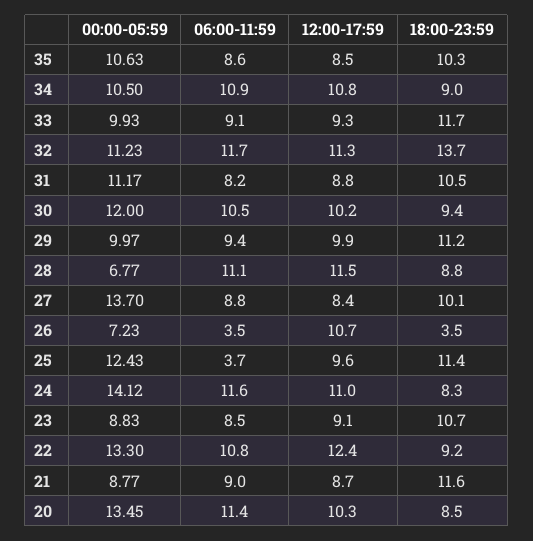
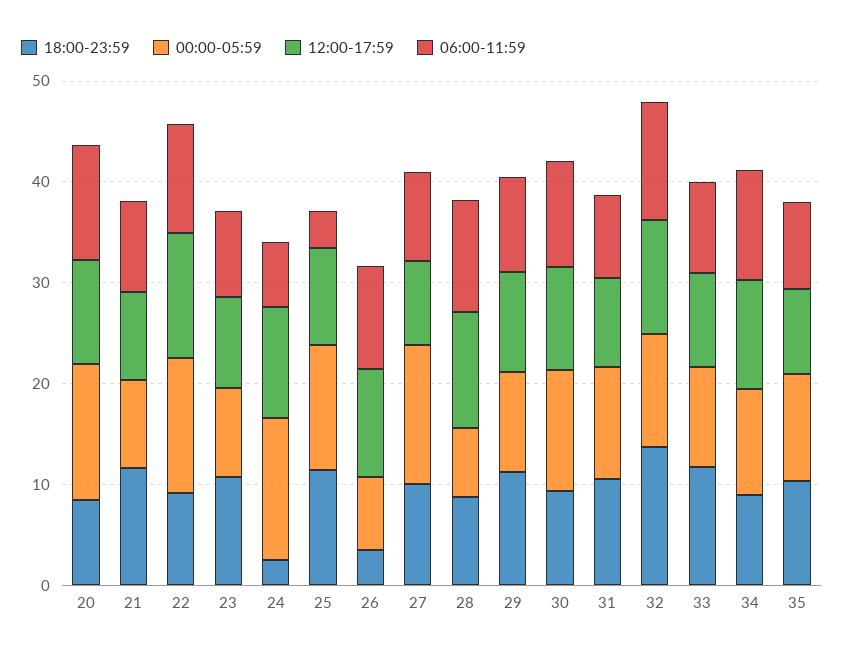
  {
    "00:00-05:59": {
      "35": 10.63,
      "34": 10.5,
      "33": 9.93,
      "32": 11.23,
      "31": 11.17,
      "30": 12,
      "29": 9.97,
      "28": 6.77,
      "27": 13.7,
      "26": 7.23,
      "25": 12.43,
      "24": 14.12,
      "23": 8.83,
      "22": 13.3,
      "21": 8.77,
      "20": 13.45
    },
    "06:00-11:59": {
      "35": 8.6,
      "34": 10.9,
      "33": 9.1,
      "32": 11.7,
      "31": 8.2,
      "30": 10.5,
      "29": 9.4,
      "28": 11.1,
      "27": 8.8,
-     "26": 3.5,
+     "26": 10,
      "25": 3.7,
-     "24": 11.6,
+     "24": 6,
      "23": 8.5,
      "22": 10.8,
      "21": 9,
      "20": 11.4
    },
    "12:00-17:59": {
      "35": 8.5,
      "34": 10.8,
      "33": 9.3,
      "32": 11.3,
      "31": 8.8,
      "30": 10.2,
      "29": 9.9,
      "28": 11.5,
      "27": 8.4,
      "26": 10.7,
      "25": 9.6,
      "24": 11,
      "23": 9.1,
      "22": 12.4,
      "21": 8.7,
      "20": 10.3
    },
    "18:00-23:59": {
      "35": 10.3,
      "34": 9,
      "33": 11.7,
      "32": 13.7,
      "31": 10.5,
      "30": 9.4,
      "29": 11.2,
      "28": 8.8,
      "27": 10.1,
      "26": 3.5,
      "25": 11.4,
-     "24": 8.3,
+     "24": 2,
      "23": 10.7,
      "22": 9.2,
      "21": 11.6,
      "20": 8.5
    }
  }

